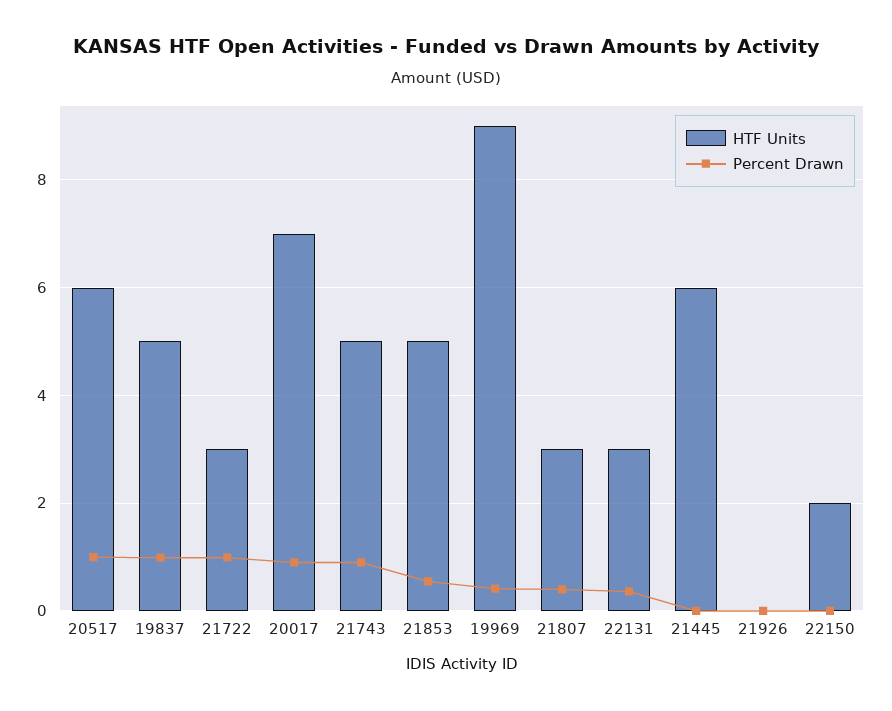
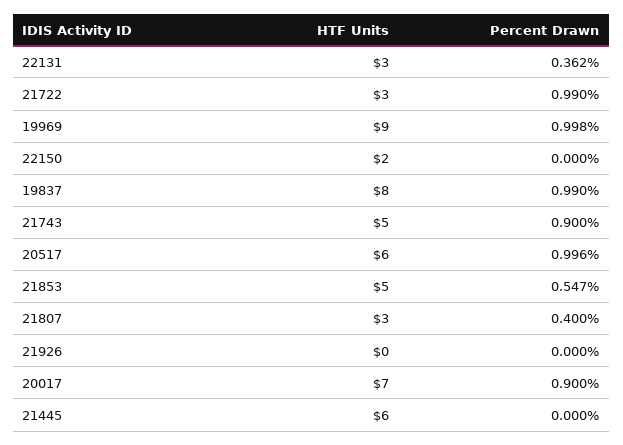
  {
    "HTF Units": {
      "20517": 6,
-     "19837": 5,
+     "19837": 8,
      "21722": 3,
      "20017": 7,
      "21743": 5,
      "21853": 5,
      "19969": 9,
      "21807": 3,
      "22131": 3,
      "21445": 6,
      "21926": 0,
      "22150": 2
    },
    "Percent Drawn": {
      "20517": 0.996,
      "19837": 0.99,
      "21722": 0.99,
      "20017": 0.9,
      "21743": 0.9,
      "21853": 0.547,
-     "19969": 0.4,
+     "19969": 0.998,
      "21807": 0.4,
      "22131": 0.362,
      "21445": 0,
      "21926": 0,
      "22150": 0
    }
  }

